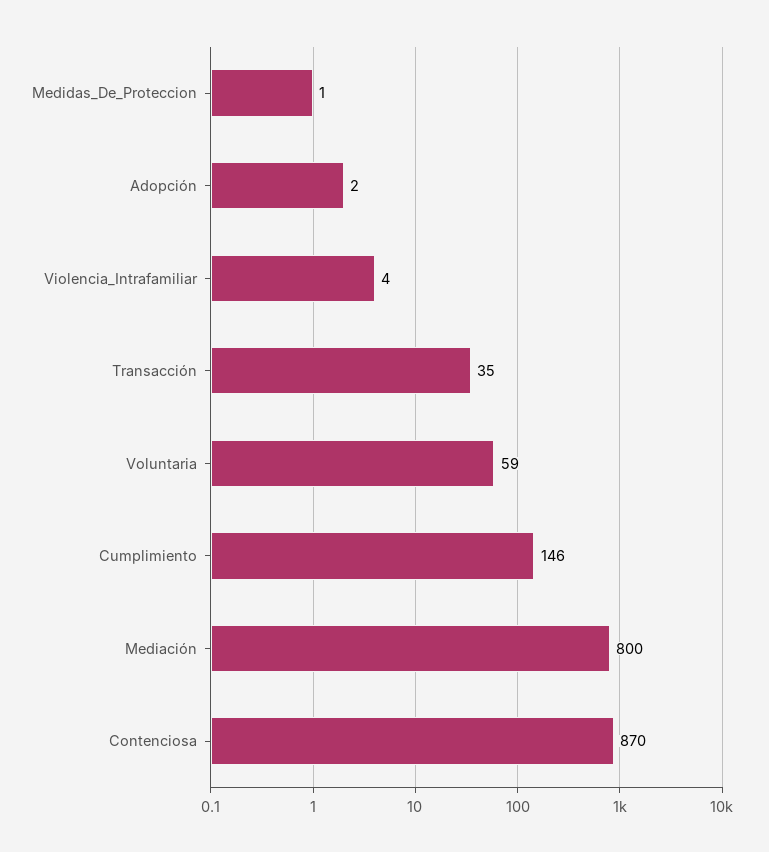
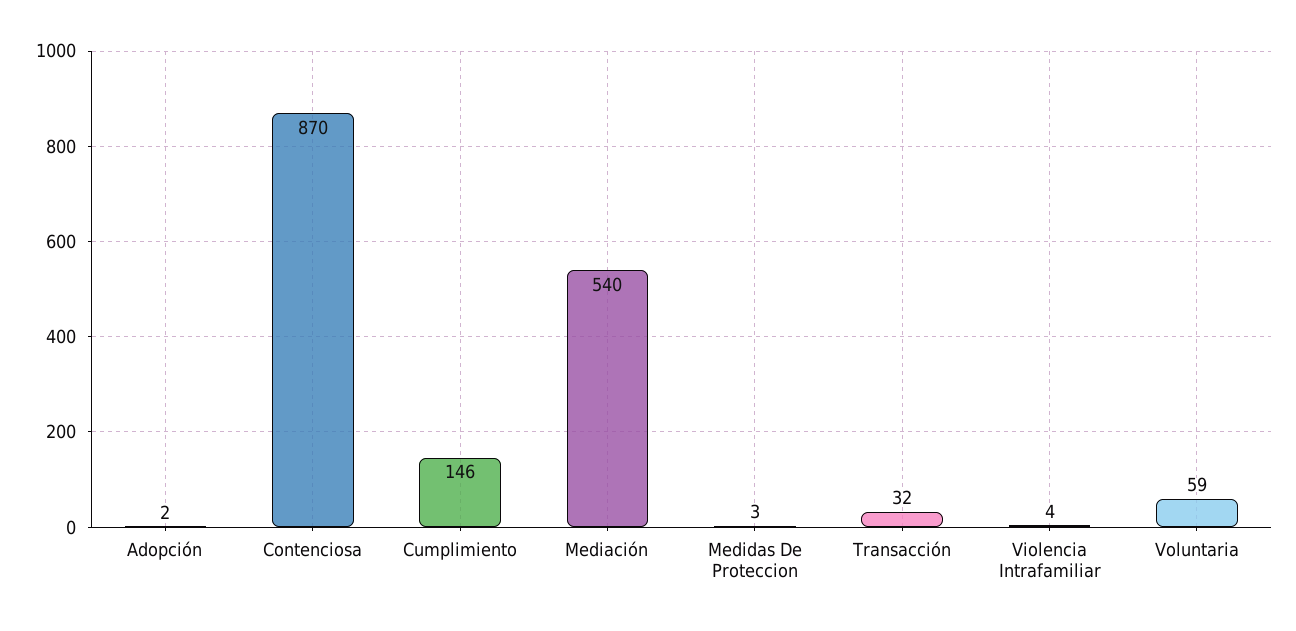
  {
-   "Medidas_De_Proteccion": 1,
+   "Medidas_De_Proteccion": 3,
    "Adopción": 2,
    "Violencia_Intrafamiliar": 4,
-   "Transacción": 35,
+   "Transacción": 32,
    "Voluntaria": 59,
    "Cumplimiento": 146,
-   "Mediación": 800,
+   "Mediación": 540,
    "Contenciosa": 870
  }

